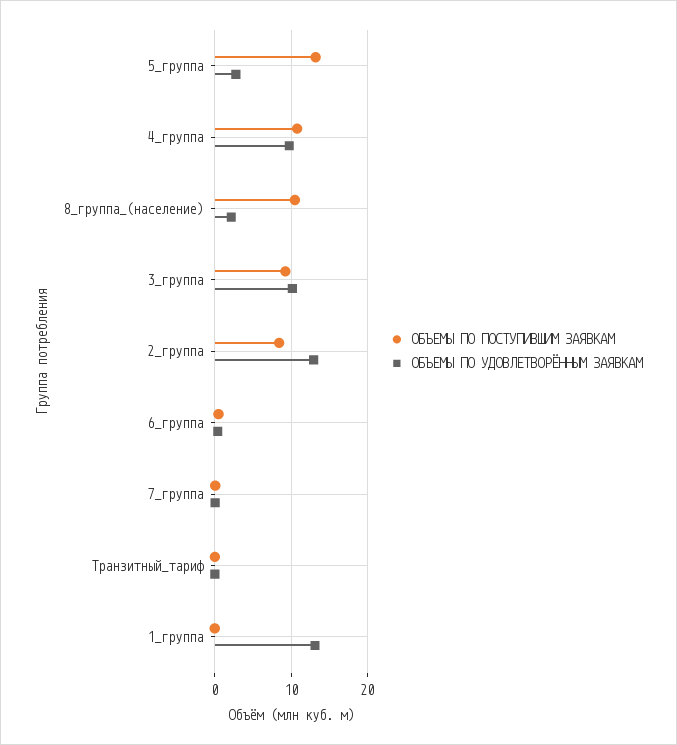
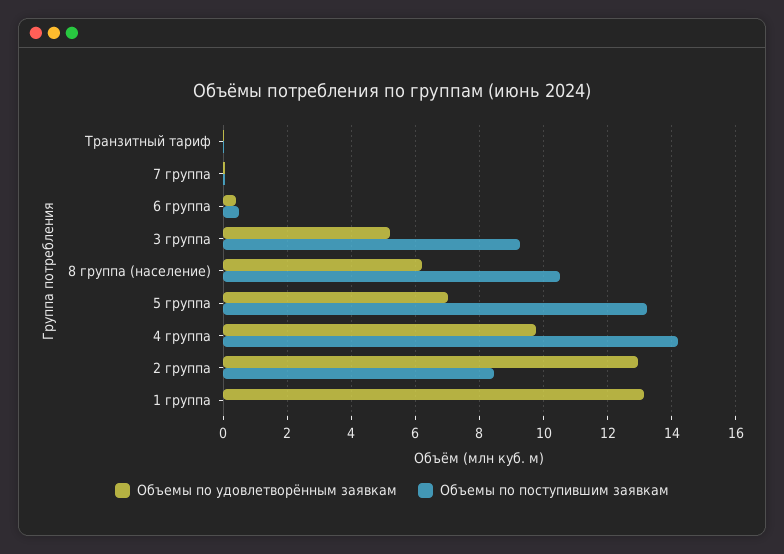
  {
    "ОБЪЕМЫ ПО ПОСТУПИВШИМ ЗАЯВКАМ": {
      "5_группа": 13.2,
-     "4_группа": 11,
+     "4_группа": 14.2,
      "8_группа_(население)": 10.6,
      "3_группа": 9.2,
      "2_группа": 8.4,
      "6_группа": 0.4,
      "7_группа": 0,
      "Транзитный_тариф": 0,
      "1_группа": 0
    },
    "ОБЪЕМЫ ПО УДОВЛЕТВОРЁННЫМ ЗАЯВКАМ": {
-     "5_группа": 3,
+     "5_группа": 7,
      "4_группа": 9.8,
-     "8_группа_(население)": 2,
+     "8_группа_(население)": 6.2,
-     "3_группа": 10,
+     "3_группа": 5.2,
      "2_группа": 13,
      "6_группа": 0.4,
      "7_группа": 0,
      "Транзитный_тариф": 0,
      "1_группа": 13.2
    }
  }

